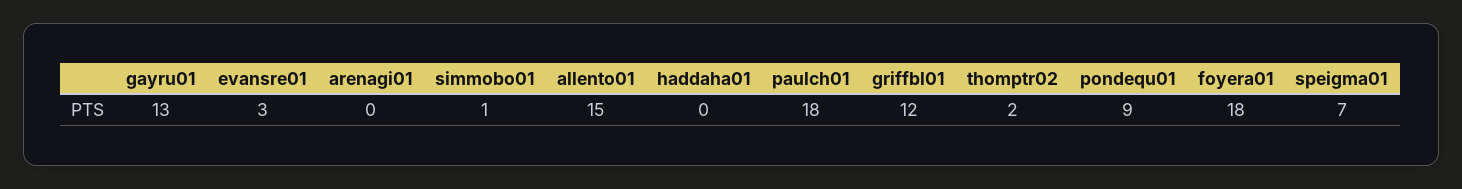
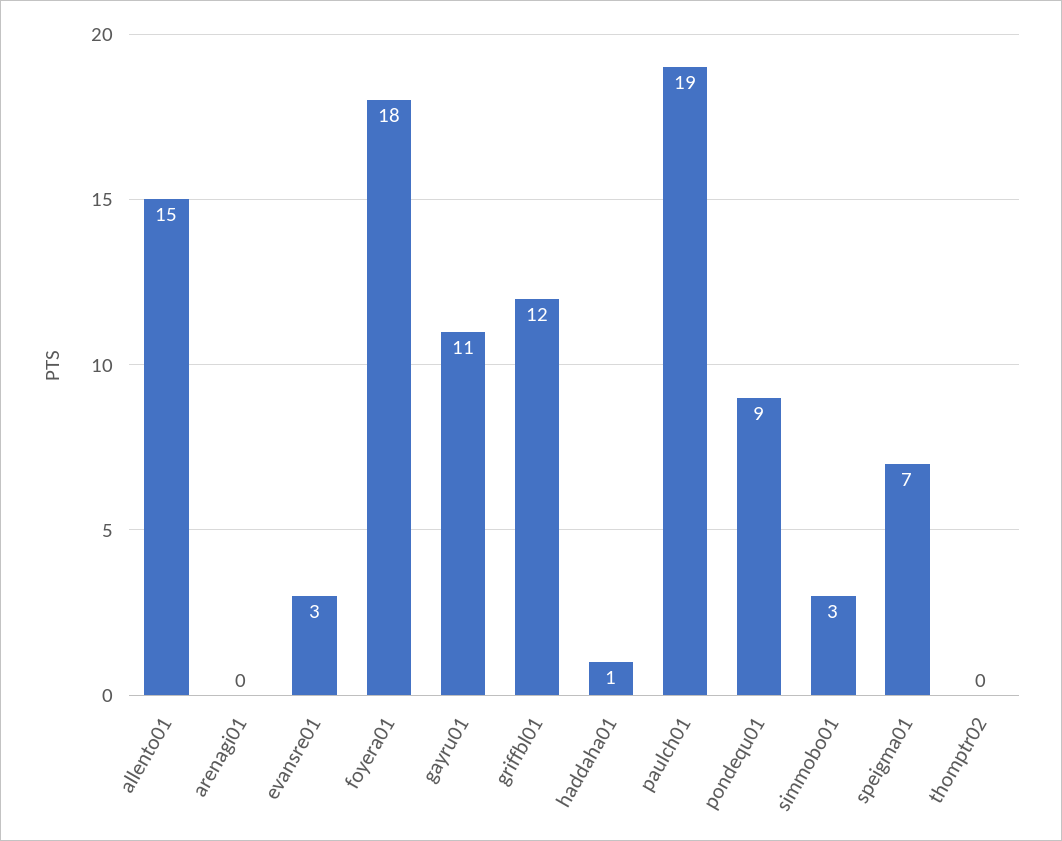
  {
-   "gayru01": 13,
+   "gayru01": 11,
    "evansre01": 3,
    "arenagi01": 0,
-   "simmobo01": 1,
+   "simmobo01": 3,
    "allento01": 15,
-   "haddaha01": 0,
+   "haddaha01": 1,
-   "paulch01": 18,
+   "paulch01": 19,
    "griffbl01": 12,
-   "thomptr02": 2,
+   "thomptr02": 0,
    "pondequ01": 9,
    "foyera01": 18,
    "speigma01": 7
  }

